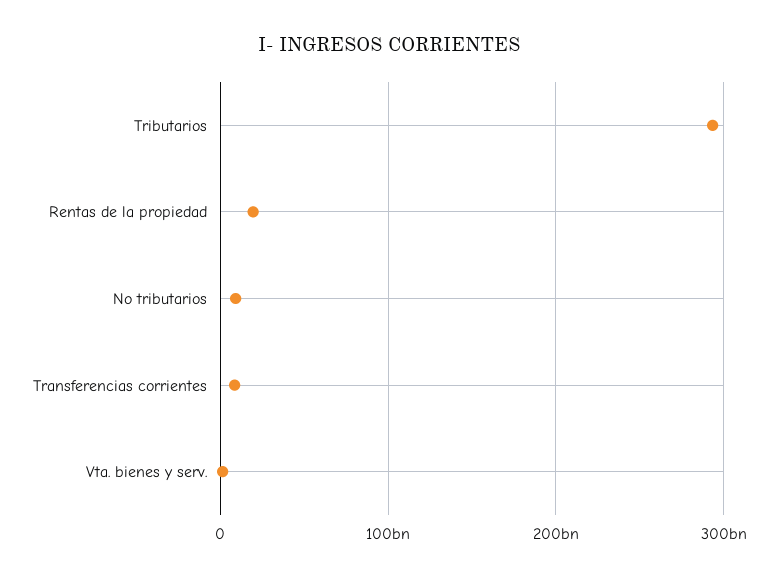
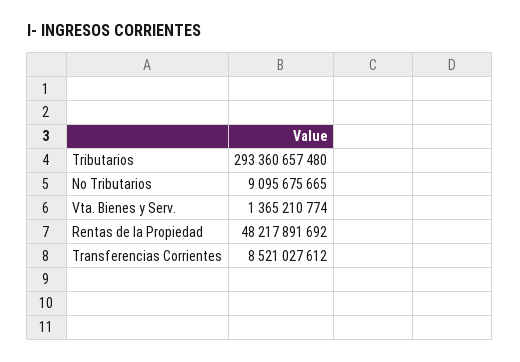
  {
    "Tributarios": 293360657480,
-   "Rentas de la propiedad": 20000000000,
+   "Rentas de la propiedad": 48217891692,
    "No tributarios": 9095675665,
    "Transferencias corrientes": 8521027612,
    "Vta. bienes y serv.": 1365210774
  }

